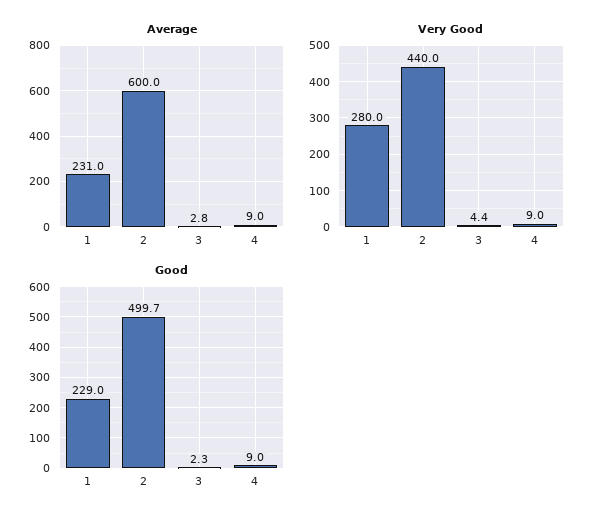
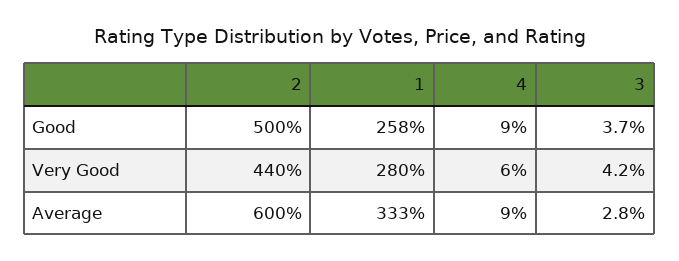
  {
    "Average": {
-     "1": 231,
+     "1": 333,
      "2": 600,
      "3": 2.8,
      "4": 9
    },
    "Very Good": {
      "1": 280,
      "2": 440,
-     "3": 4.4,
+     "3": 4.2,
-     "4": 9
+     "4": 6
    },
    "Good": {
-     "1": 229,
+     "1": 258,
-     "2": 499.7,
+     "2": 500,
-     "3": 2.3,
+     "3": 3.7,
      "4": 9
    }
  }

